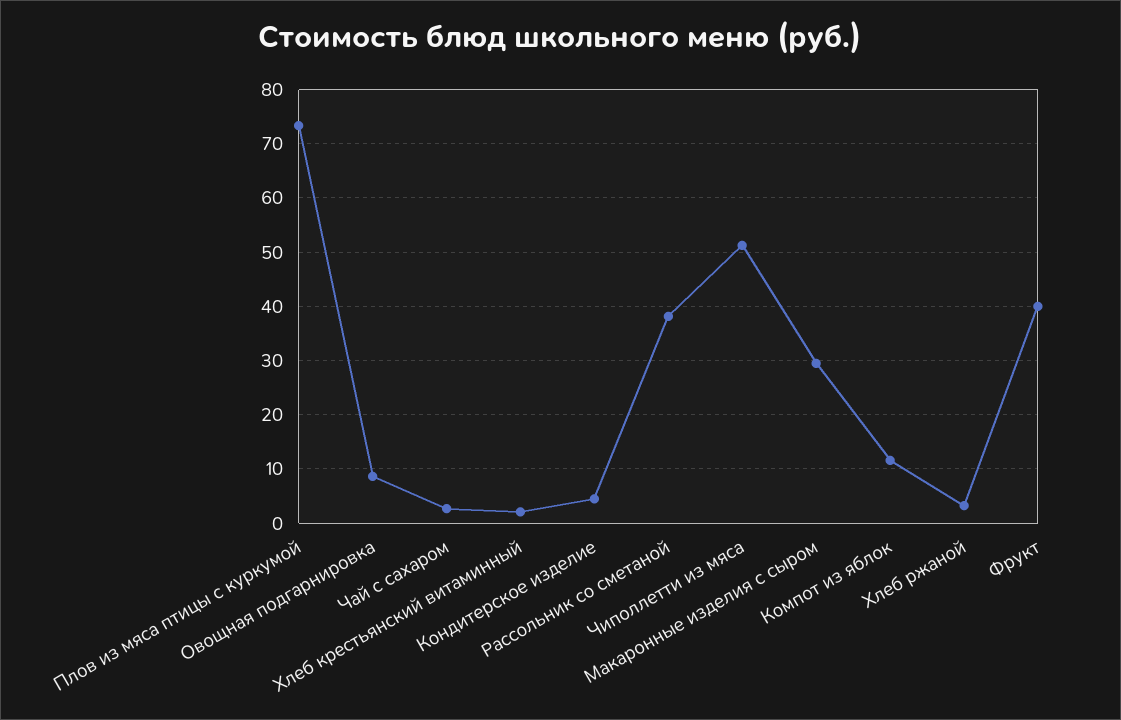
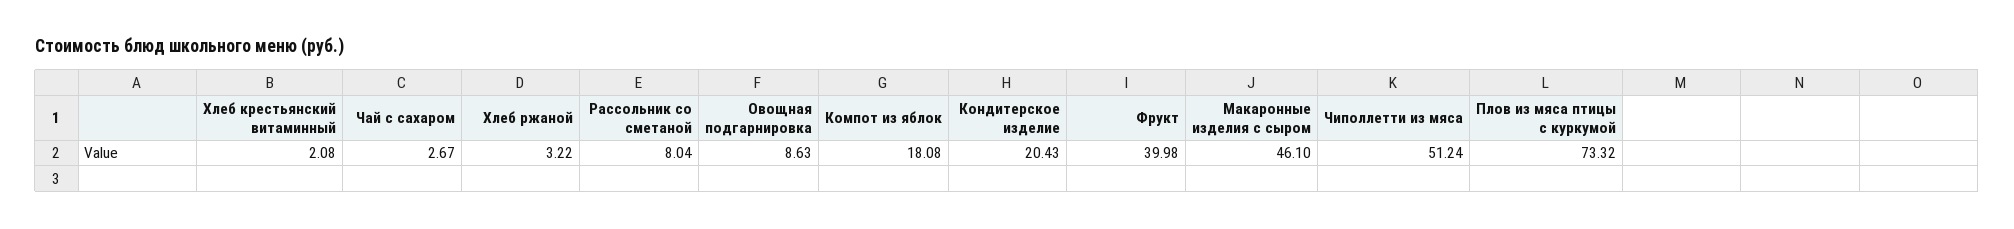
  {
    "Плов из мяса птицы с куркумой": 73.32,
    "Овощная подгарнировка": 8.63,
    "Чай с сахаром": 2.67,
    "Хлеб крестьянский витаминный": 2.08,
-   "Кондитерское изделие": 4,
+   "Кондитерское изделие": 20.43,
-   "Рассольник со сметаной": 38,
+   "Рассольник со сметаной": 8.04,
    "Чиполлетти из мяса": 51.24,
-   "Макаронные изделия с сыром": 30,
+   "Макаронные изделия с сыром": 46.1,
-   "Компот из яблок": 12,
+   "Компот из яблок": 18.08,
    "Хлеб ржаной": 3.22,
    "Фрукт": 39.98
  }

